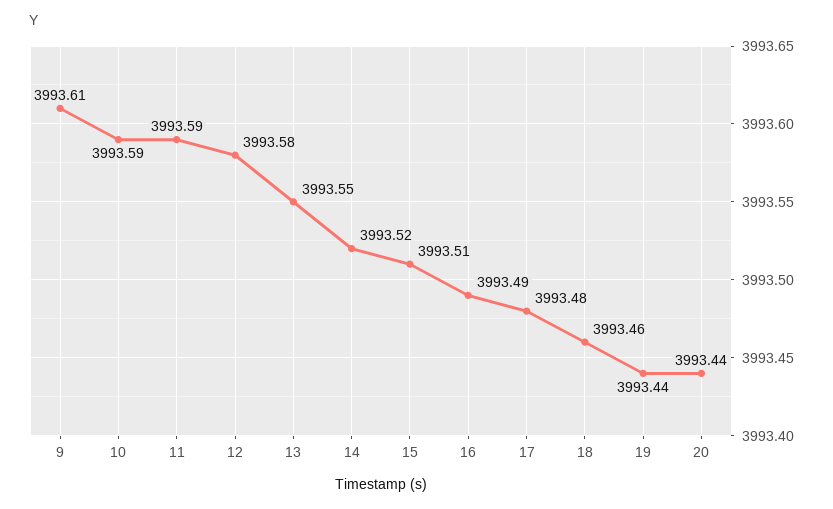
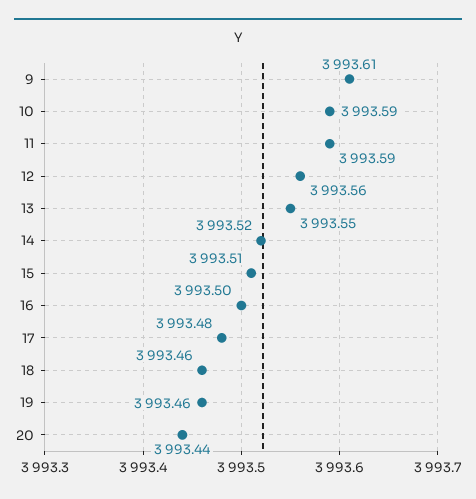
  {
    "9": 3993.61,
    "10": 3993.59,
    "11": 3993.59,
-   "12": 3993.58,
+   "12": 3993.56,
    "13": 3993.55,
    "14": 3993.52,
    "15": 3993.51,
-   "16": 3993.49,
+   "16": 3993.5,
    "17": 3993.48,
    "18": 3993.46,
-   "19": 3993.44,
+   "19": 3993.46,
    "20": 3993.44
  }

